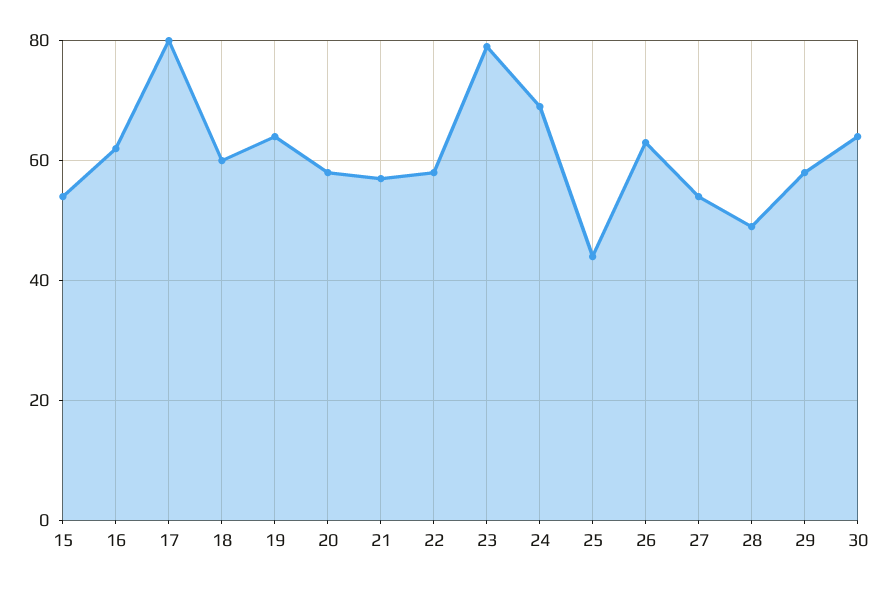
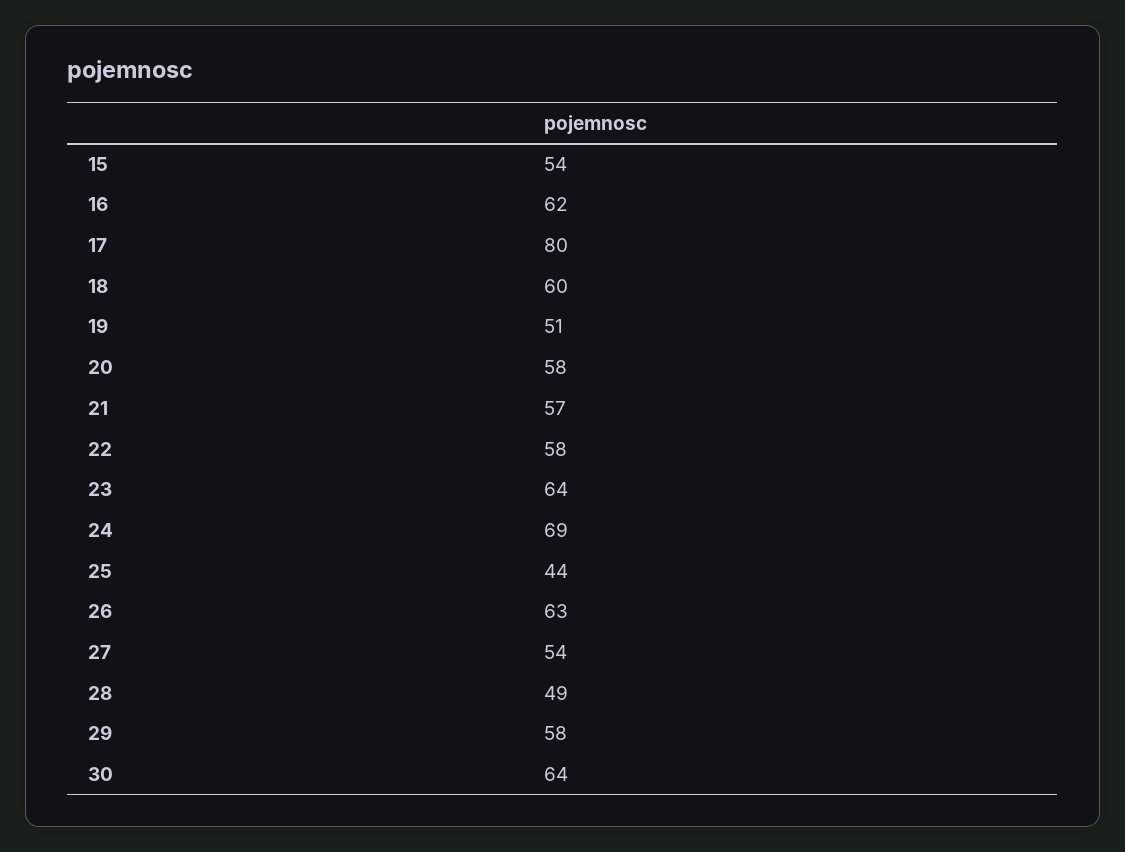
  {
    "15": 54,
    "16": 62,
    "17": 80,
    "18": 60,
-   "19": 65,
+   "19": 51,
    "20": 58,
    "21": 57,
    "22": 58,
-   "23": 80,
+   "23": 64,
    "24": 69,
    "25": 44,
    "26": 63,
    "27": 54,
    "28": 49,
    "29": 58,
    "30": 64
  }

